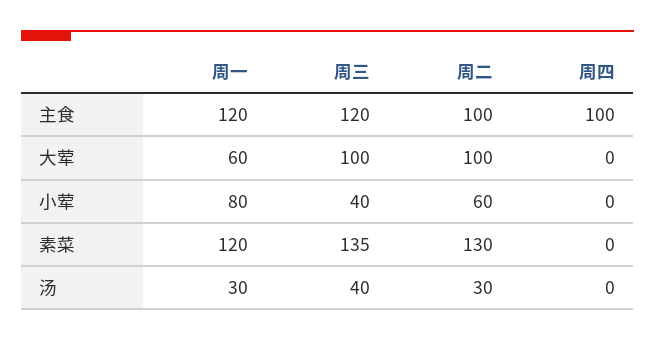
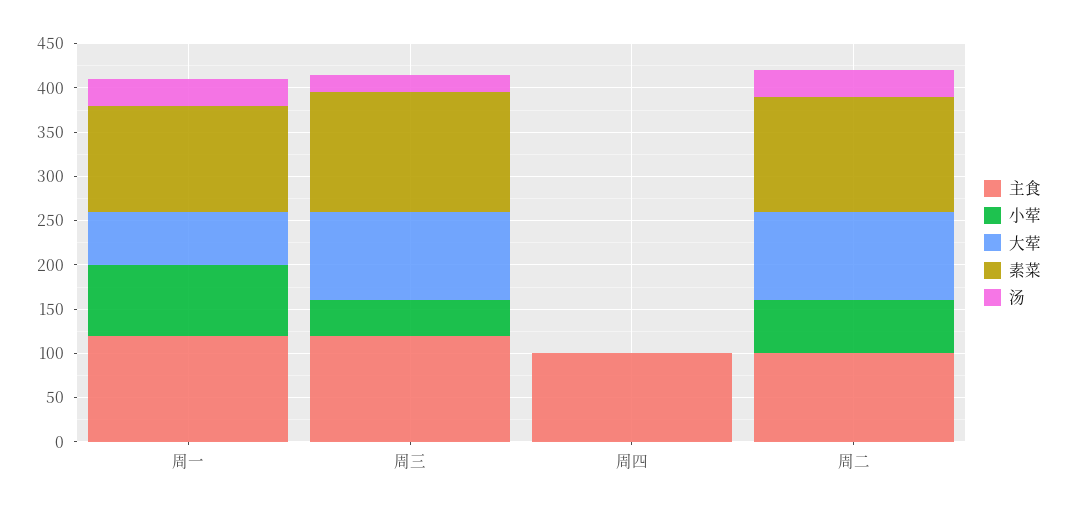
  {
    "主食": {
      "周一": 120,
      "周三": 120,
      "周二": 100,
      "周四": 100
    },
    "大荤": {
      "周一": 60,
      "周三": 100,
      "周二": 100,
      "周四": 0
    },
    "小荤": {
      "周一": 80,
      "周三": 40,
      "周二": 60,
      "周四": 0
    },
    "素菜": {
      "周一": 120,
      "周三": 135,
      "周二": 130,
      "周四": 0
    },
    "汤": {
      "周一": 30,
-     "周三": 40,
+     "周三": 20,
      "周二": 30,
      "周四": 0
    }
  }

